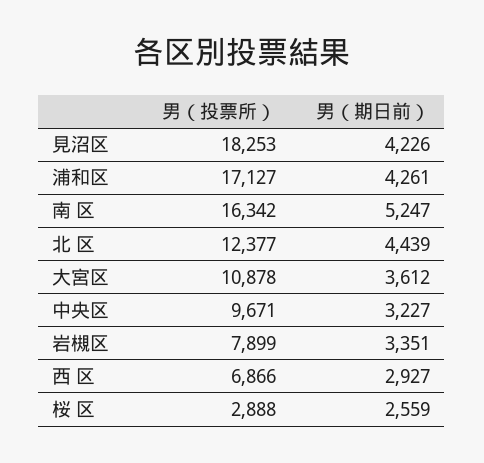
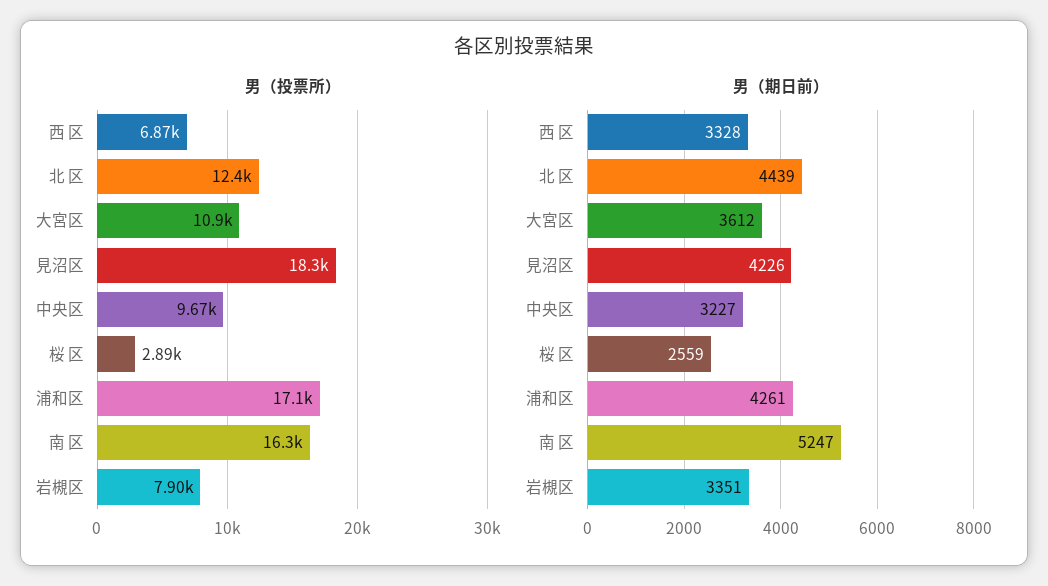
  {
    "男（投票所）": {
      "見沼区": 18253,
      "浦和区": 17127,
      "南 区": 16342,
      "北 区": 12377,
      "大宮区": 10878,
      "中央区": 9671,
      "岩槻区": 7899,
      "西 区": 6866,
      "桜 区": 2888
    },
    "男（期日前）": {
      "見沼区": 4226,
      "浦和区": 4261,
      "南 区": 5247,
      "北 区": 4439,
      "大宮区": 3612,
      "中央区": 3227,
      "岩槻区": 3351,
-     "西 区": 2927,
+     "西 区": 3328,
      "桜 区": 2559
    }
  }

